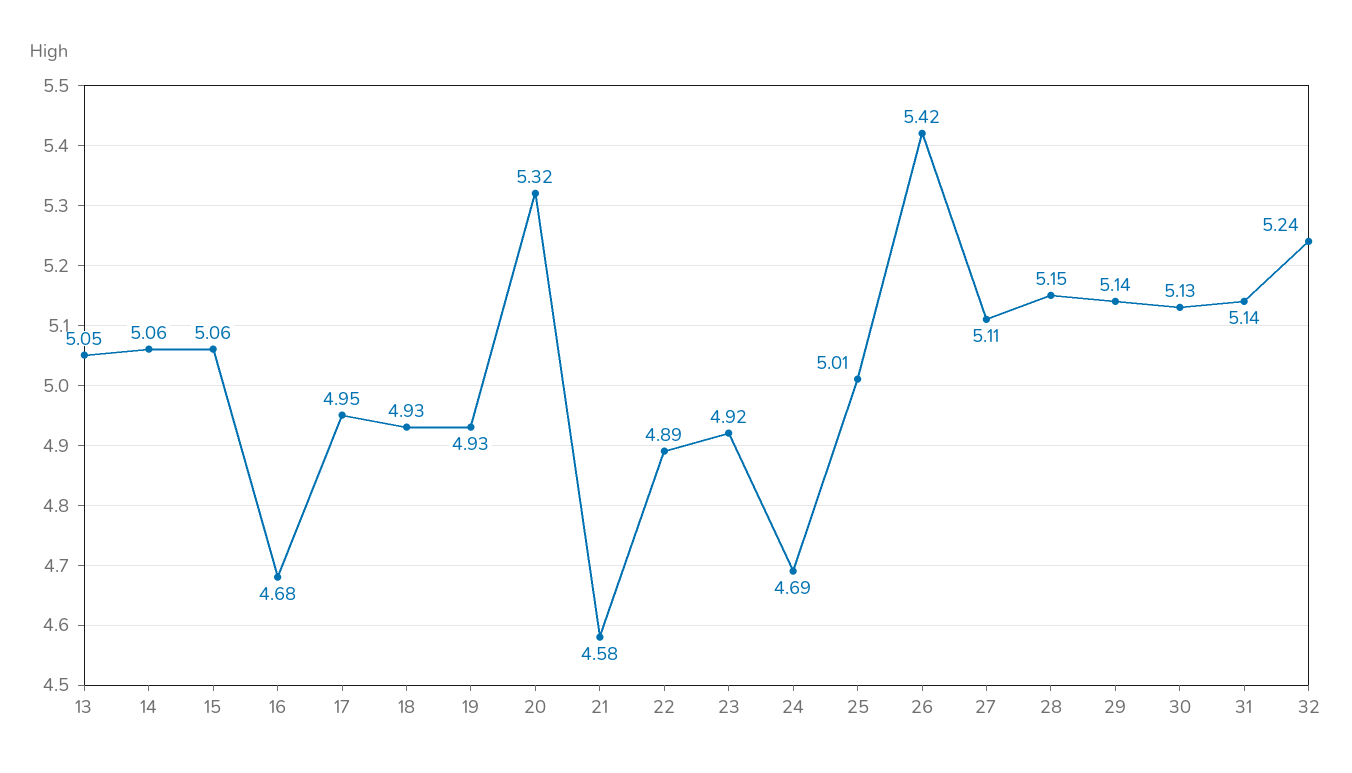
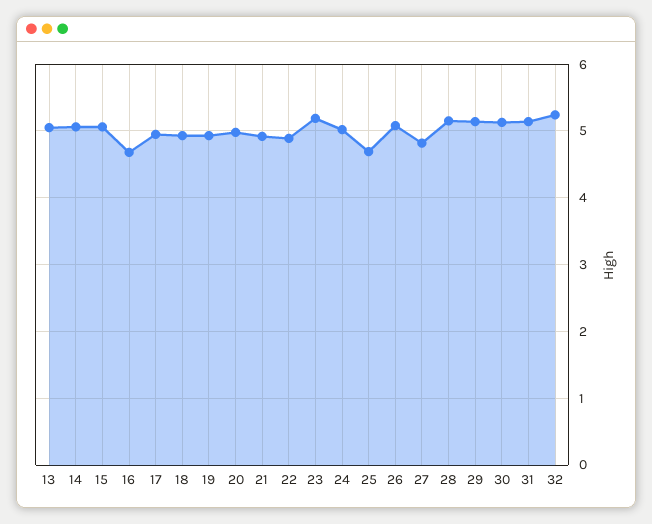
  {
    "13": 5.05,
    "14": 5.06,
    "15": 5.06,
    "16": 4.68,
    "17": 4.95,
    "18": 4.93,
    "19": 4.93,
-   "20": 5.32,
+   "20": 5,
-   "21": 4.58,
+   "21": 4.9,
    "22": 4.89,
-   "23": 4.92,
+   "23": 5.2,
-   "24": 4.69,
+   "24": 5,
-   "25": 5.01,
+   "25": 4.7,
-   "26": 5.42,
+   "26": 5.1,
-   "27": 5.11,
+   "27": 4.8,
    "28": 5.15,
    "29": 5.14,
    "30": 5.13,
    "31": 5.14,
    "32": 5.24
  }

